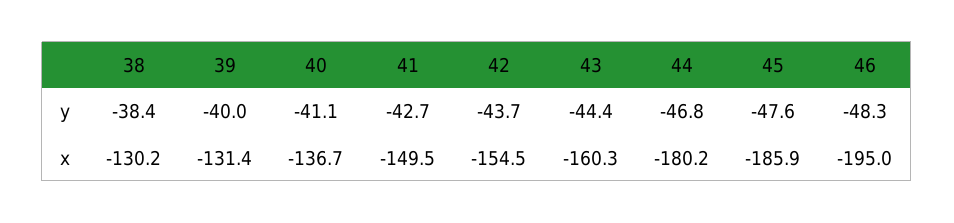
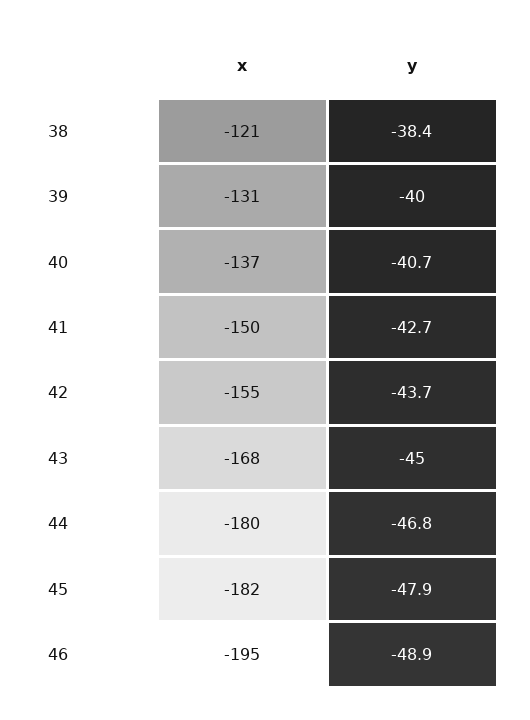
  {
    "38": {
      "y": -38.4,
-     "x": -130.2
+     "x": -121
    },
    "39": {
      "y": -40,
      "x": -131.4
    },
    "40": {
-     "y": -41.1,
+     "y": -40.7,
      "x": -136.7
    },
    "41": {
      "y": -42.7,
      "x": -149.5
    },
    "42": {
      "y": -43.7,
      "x": -154.5
    },
    "43": {
-     "y": -44.4,
+     "y": -45,
-     "x": -160.3
+     "x": -168
    },
    "44": {
      "y": -46.8,
      "x": -180.2
    },
    "45": {
-     "y": -47.6,
+     "y": -47.9,
-     "x": -185.9
+     "x": -182
    },
    "46": {
-     "y": -48.3,
+     "y": -48.9,
      "x": -195
    }
  }

